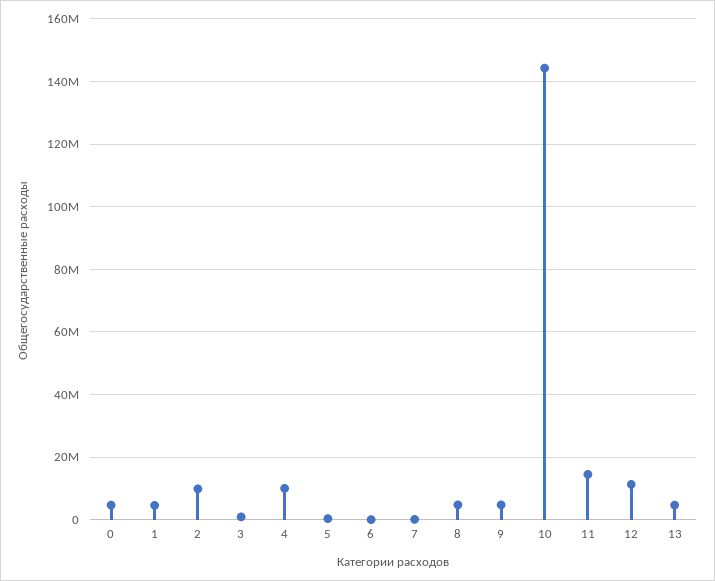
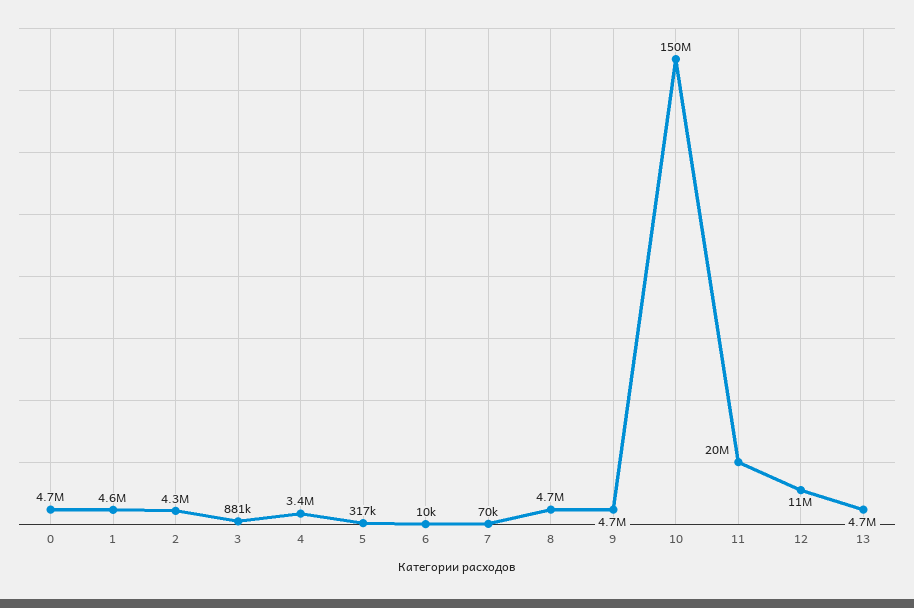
  {
    "0": 4700000,
    "1": 4600000,
-   "2": 10000000,
+   "2": 4300000,
    "3": 881000,
-   "4": 10000000,
+   "4": 3400000,
    "5": 317000,
    "6": 10000,
    "7": 70000,
    "8": 4700000,
    "9": 4700000,
-   "10": 144000000,
+   "10": 150000000,
-   "11": 14000000,
+   "11": 20000000,
    "12": 11000000,
    "13": 4700000
  }

